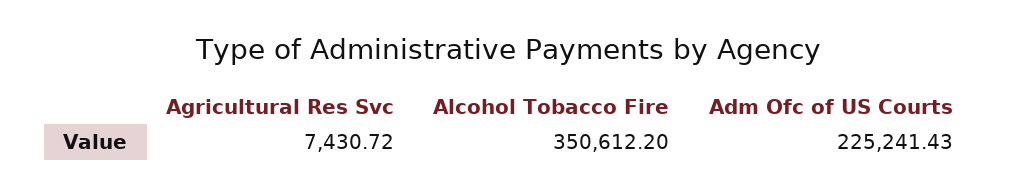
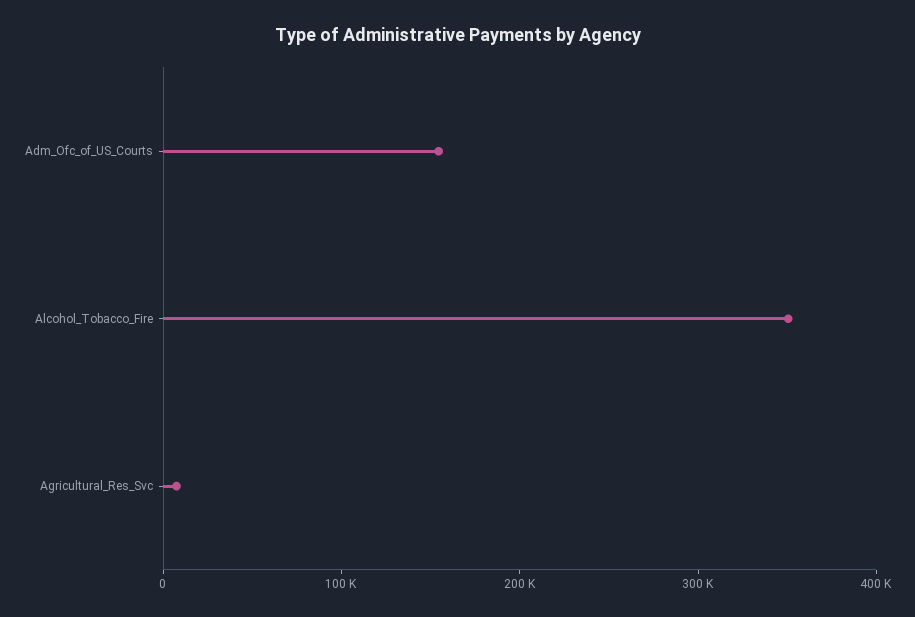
  {
    "Agricultural Res Svc": 7430.72,
    "Alcohol Tobacco Fire": 350612.2,
-   "Adm Ofc of US Courts": 225241.43
+   "Adm Ofc of US Courts": 160000
  }

